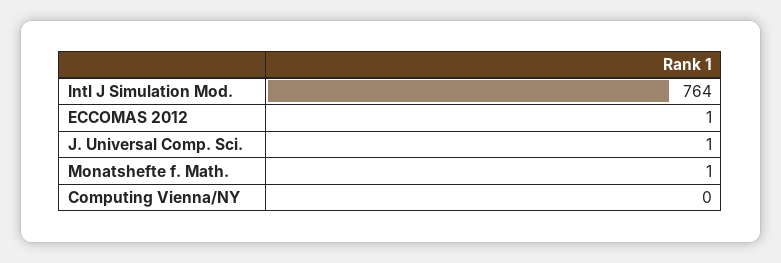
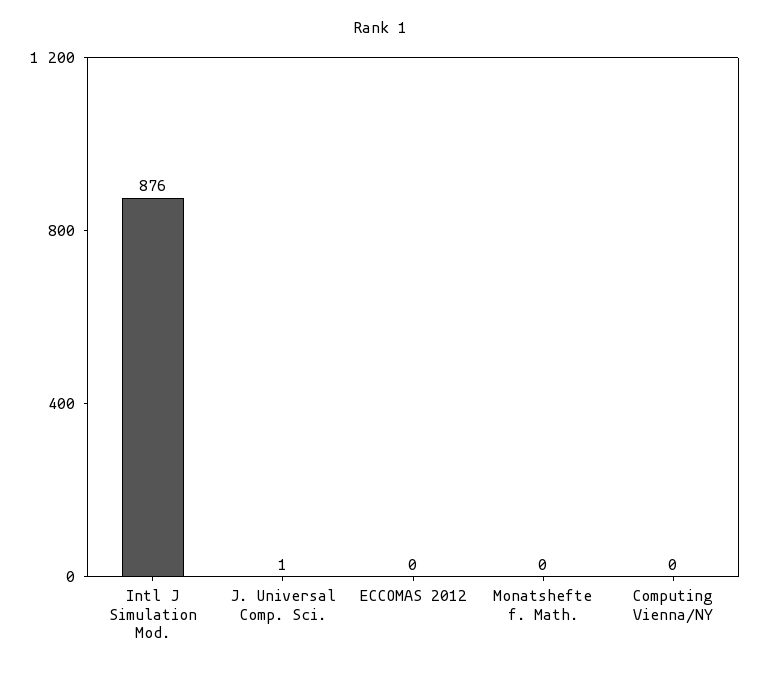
  {
-   "Intl J Simulation Mod.": 764,
+   "Intl J Simulation Mod.": 876,
-   "ECCOMAS 2012": 1,
+   "ECCOMAS 2012": 0,
    "J. Universal Comp. Sci.": 1,
-   "Monatshefte f. Math.": 1,
+   "Monatshefte f. Math.": 0,
    "Computing Vienna/NY": 0
  }

